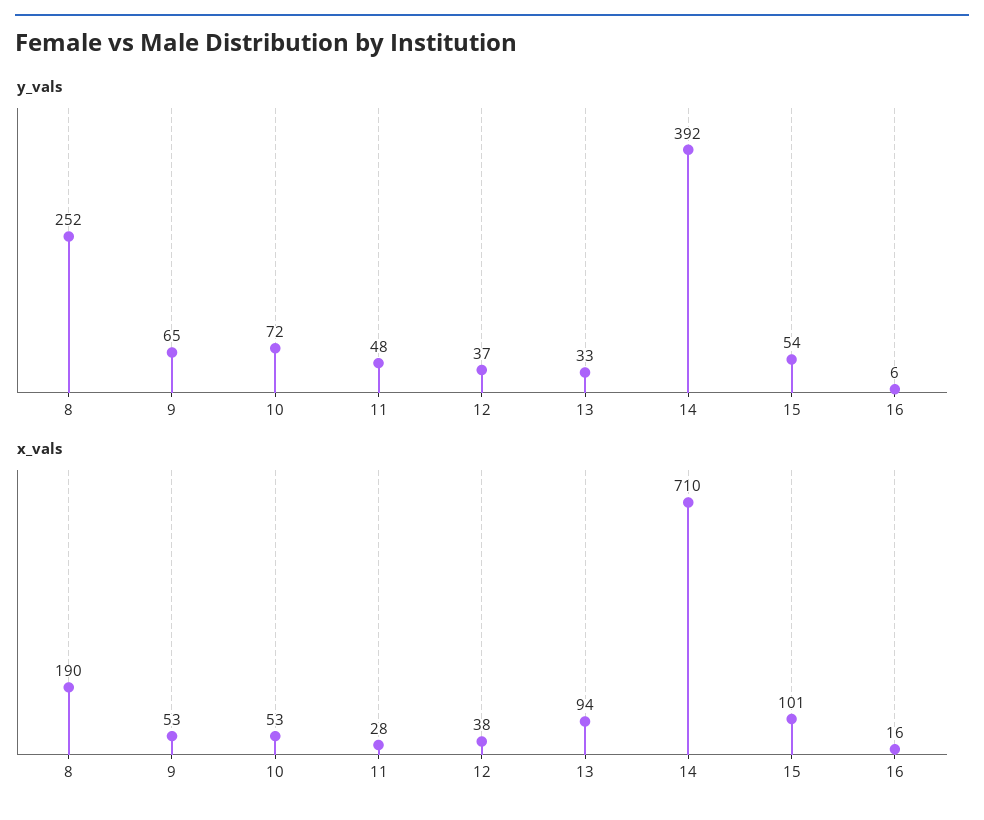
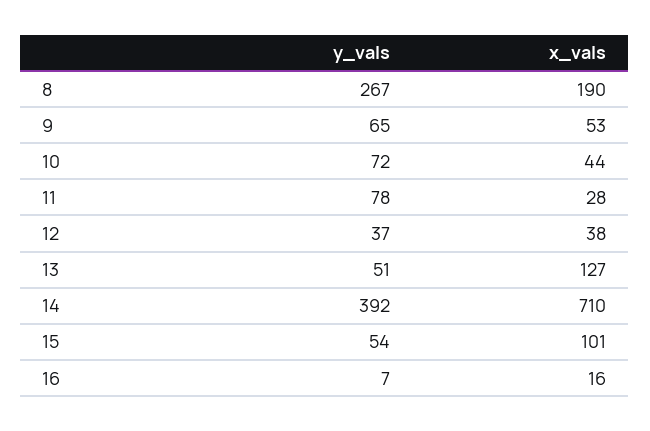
  {
    "y_vals": {
-     "8": 252,
+     "8": 267,
      "9": 65,
      "10": 72,
-     "11": 48,
+     "11": 78,
      "12": 37,
-     "13": 33,
+     "13": 51,
      "14": 392,
      "15": 54,
-     "16": 6
+     "16": 7
    },
    "x_vals": {
      "8": 190,
      "9": 53,
-     "10": 53,
+     "10": 44,
      "11": 28,
      "12": 38,
-     "13": 94,
+     "13": 127,
      "14": 710,
      "15": 101,
      "16": 16
    }
  }

